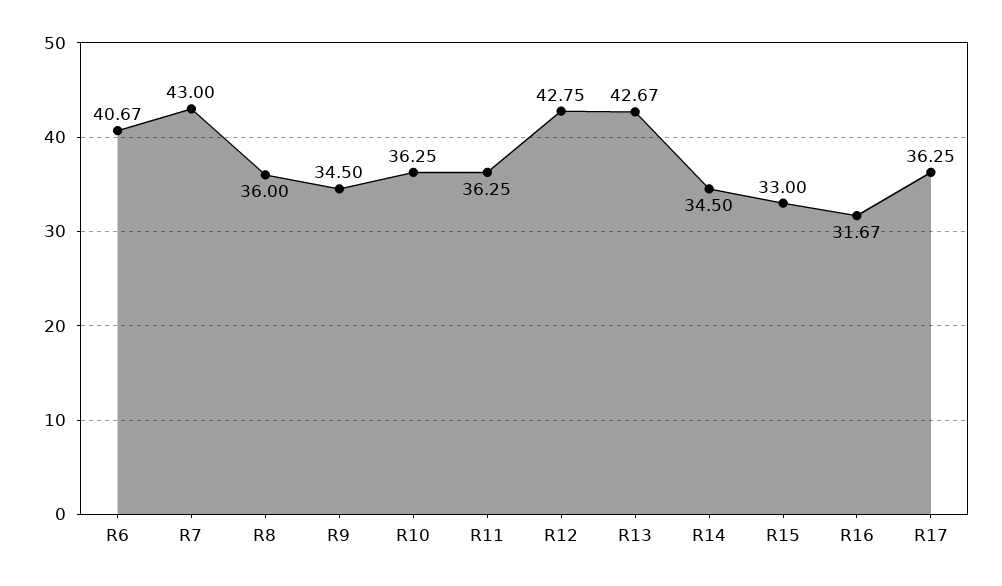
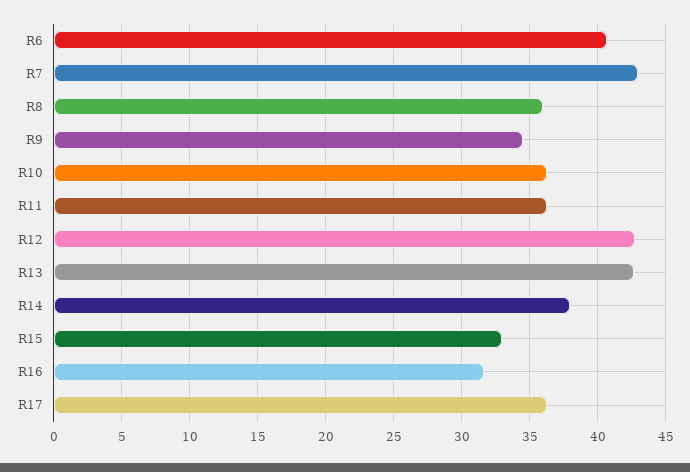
  {
    "R6": 40.67,
    "R7": 43,
    "R8": 36,
    "R9": 34.5,
    "R10": 36.25,
    "R11": 36.25,
    "R12": 42.75,
    "R13": 42.67,
-   "R14": 34.5,
+   "R14": 38,
    "R15": 33,
    "R16": 31.67,
    "R17": 36.25
  }

